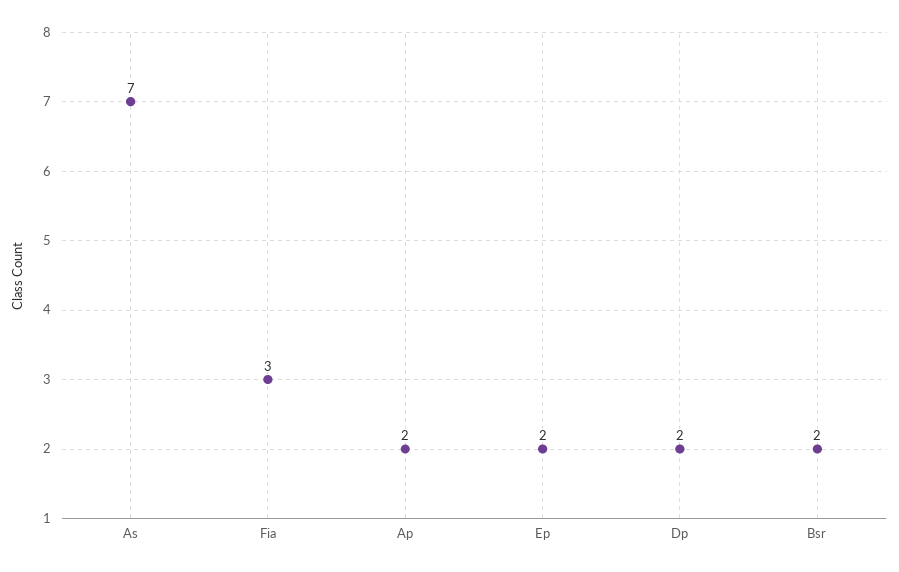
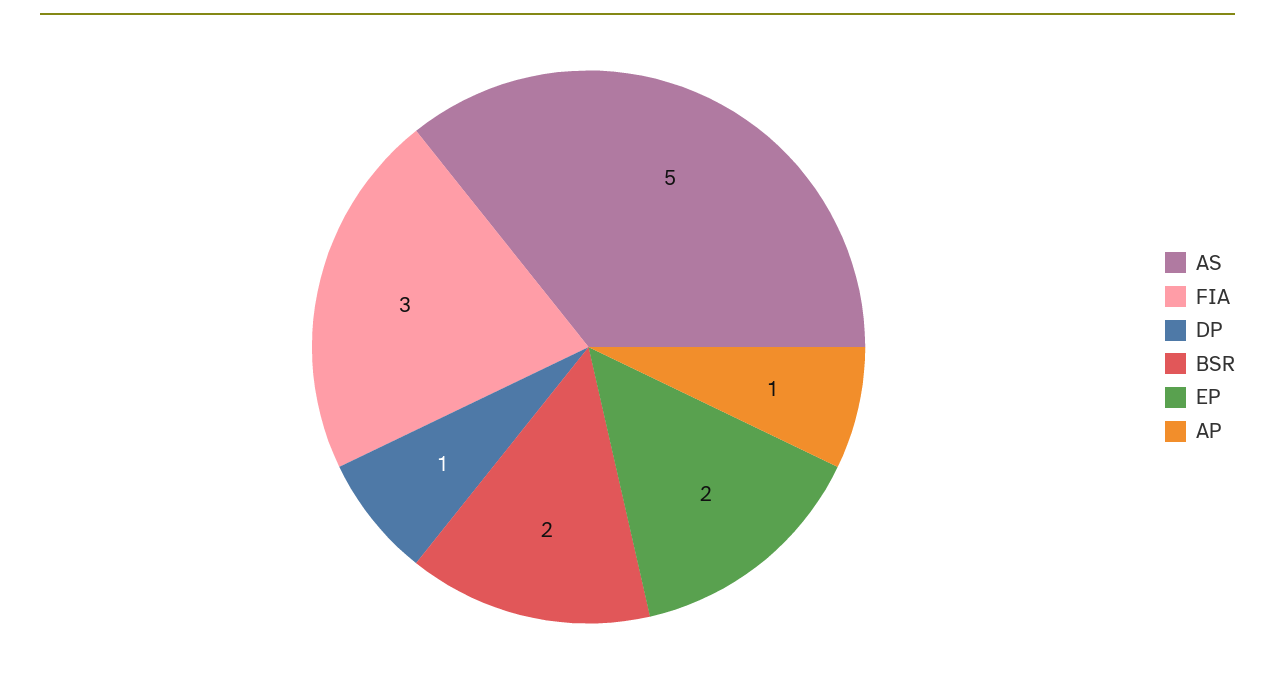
  {
-   "As": 7,
+   "As": 5,
    "Fia": 3,
-   "Ap": 2,
+   "Ap": 1,
    "Ep": 2,
-   "Dp": 2,
+   "Dp": 1,
    "Bsr": 2
  }

